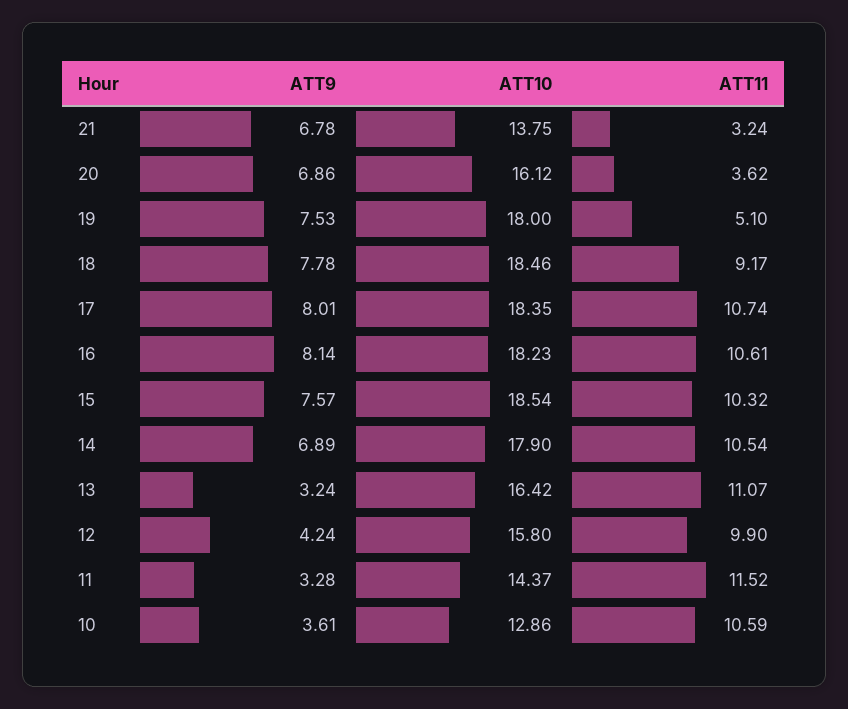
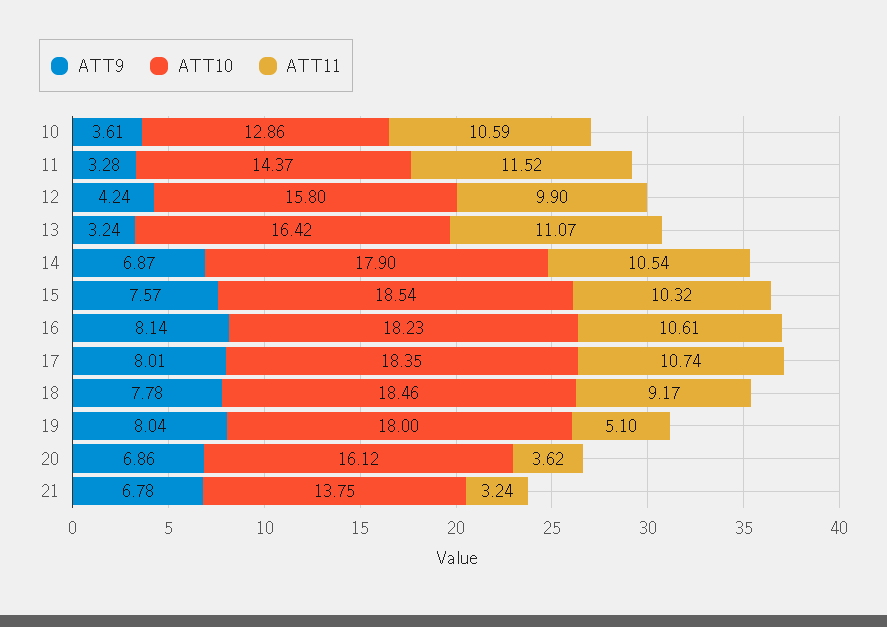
  {
    "ATT9": {
      "21": 6.78,
      "20": 6.86,
-     "19": 7.53,
+     "19": 8.04,
      "18": 7.78,
      "17": 8.01,
      "16": 8.14,
      "15": 7.57,
-     "14": 6.89,
+     "14": 6.87,
      "13": 3.24,
      "12": 4.24,
      "11": 3.28,
      "10": 3.61
    },
    "ATT10": {
      "21": 13.75,
      "20": 16.12,
      "19": 18,
      "18": 18.46,
      "17": 18.35,
      "16": 18.23,
      "15": 18.54,
      "14": 17.9,
      "13": 16.42,
      "12": 15.8,
      "11": 14.37,
      "10": 12.86
    },
    "ATT11": {
      "21": 3.24,
      "20": 3.62,
      "19": 5.1,
      "18": 9.17,
      "17": 10.74,
      "16": 10.61,
      "15": 10.32,
      "14": 10.54,
      "13": 11.07,
      "12": 9.9,
      "11": 11.52,
      "10": 10.59
    }
  }

